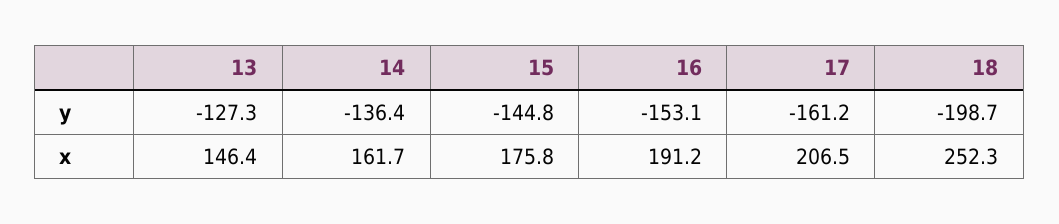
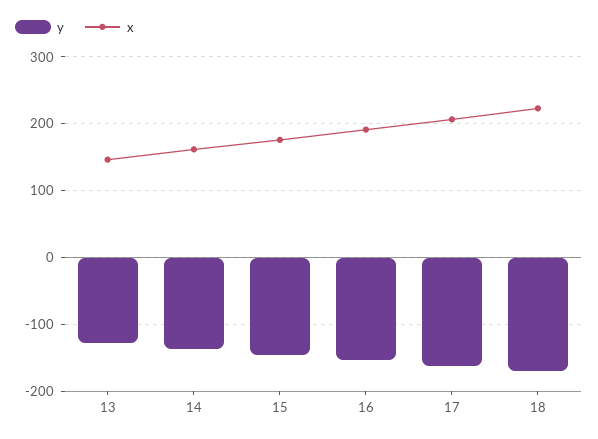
  {
    "y": {
      "13": -127.3,
      "14": -136.4,
      "15": -144.8,
      "16": -153.1,
      "17": -161.2,
-     "18": -198.7
+     "18": -170
    },
    "x": {
      "13": 146.4,
      "14": 161.7,
      "15": 175.8,
      "16": 191.2,
      "17": 206.5,
-     "18": 252.3
+     "18": 220
    }
  }

